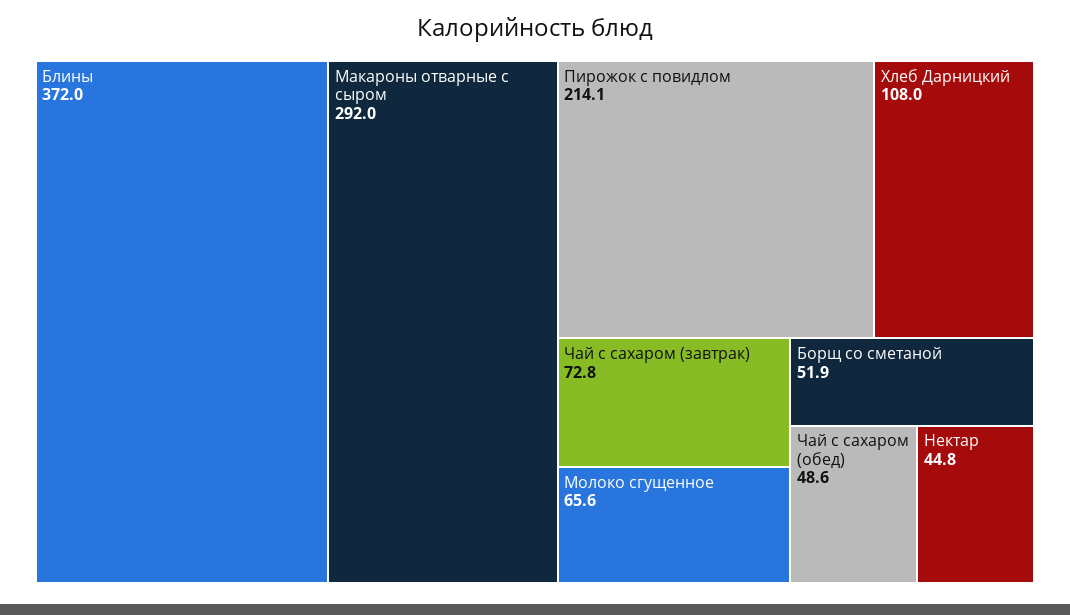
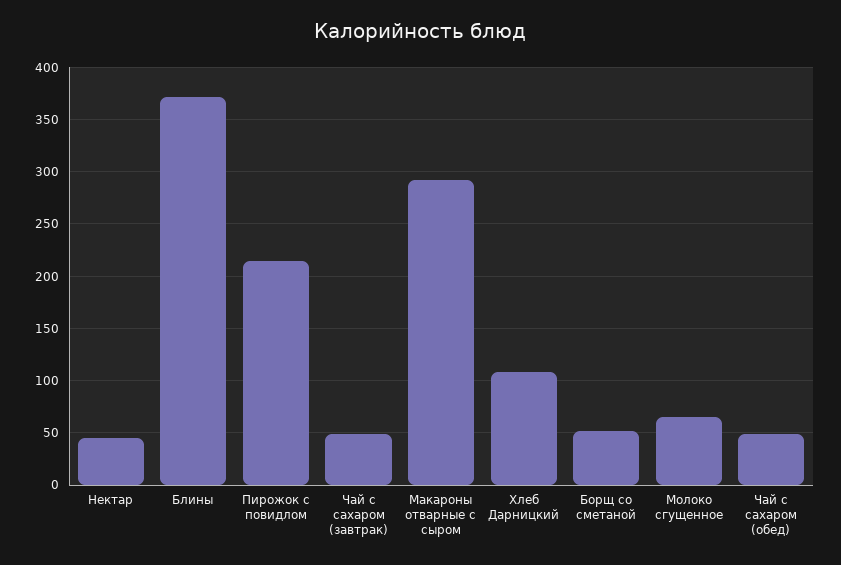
  {
    "Блины": 372,
    "Макароны отварные с сыром": 292,
    "Пирожок с повидлом": 214.1,
    "Хлеб Дарницкий": 108,
-   "Чай с сахаром (завтрак)": 72.8,
+   "Чай с сахаром (завтрак)": 50,
    "Молоко сгущенное": 65.6,
    "Борщ со сметаной": 51.9,
    "Чай с сахаром (обед)": 48.6,
    "Нектар": 44.8
  }

